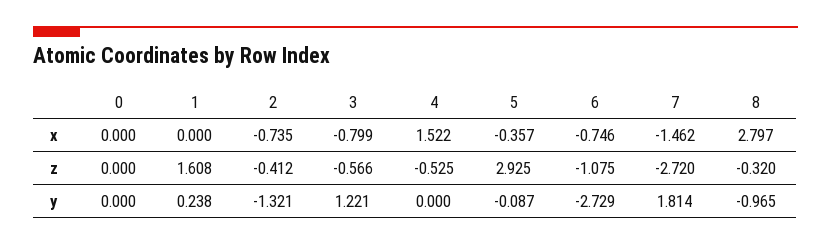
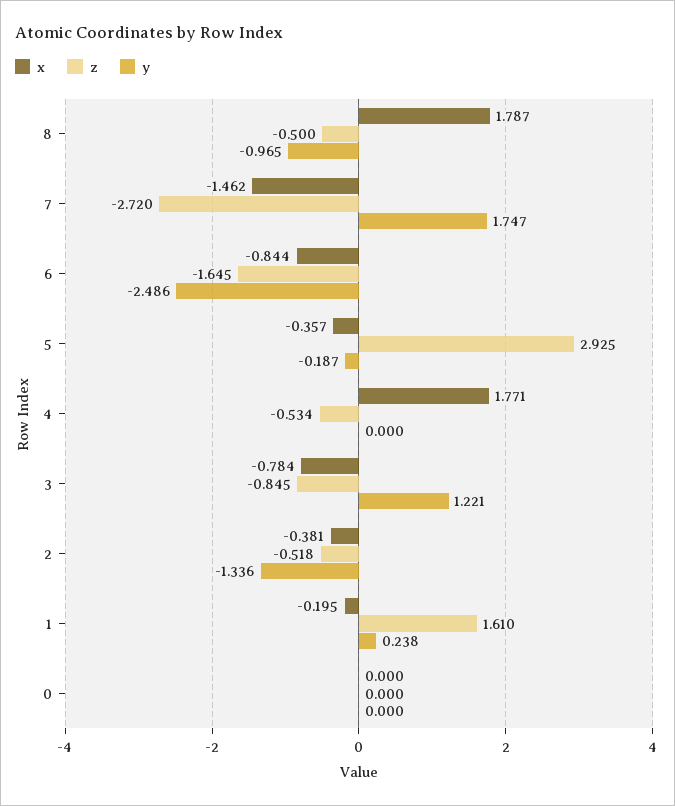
  {
    "x": {
      "0": 0,
-     "1": 0,
+     "1": -0.195,
-     "2": -0.735,
+     "2": -0.381,
-     "3": -0.799,
+     "3": -0.784,
-     "4": 1.522,
+     "4": 1.771,
      "5": -0.357,
-     "6": -0.746,
+     "6": -0.844,
      "7": -1.462,
-     "8": 2.797
+     "8": 1.787
    },
    "z": {
      "0": 0,
-     "1": 1.608,
+     "1": 1.61,
-     "2": -0.412,
+     "2": -0.518,
-     "3": -0.566,
+     "3": -0.845,
-     "4": -0.525,
+     "4": -0.534,
      "5": 2.925,
-     "6": -1.075,
+     "6": -1.645,
      "7": -2.72,
-     "8": -0.32
+     "8": -0.5
    },
    "y": {
      "0": 0,
      "1": 0.238,
-     "2": -1.321,
+     "2": -1.336,
      "3": 1.221,
      "4": 0,
-     "5": -0.087,
+     "5": -0.187,
-     "6": -2.729,
+     "6": -2.486,
-     "7": 1.814,
+     "7": 1.747,
      "8": -0.965
    }
  }

